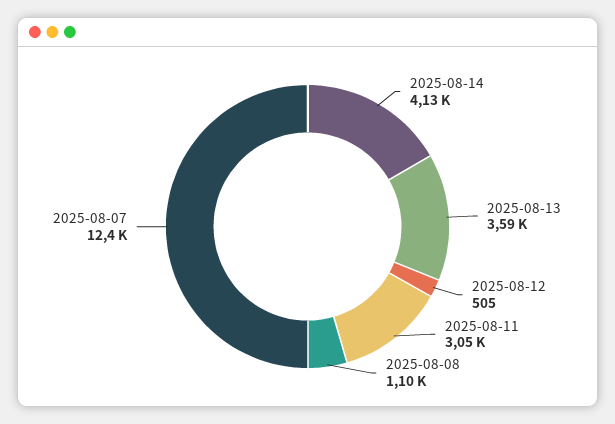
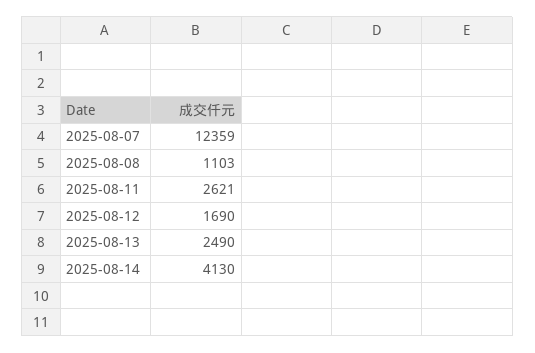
  {
    "2025-08-14": 4130,
-   "2025-08-13": 3590,
+   "2025-08-13": 2490,
-   "2025-08-12": 505,
+   "2025-08-12": 1690,
-   "2025-08-11": 3050,
+   "2025-08-11": 2621,
    "2025-08-08": 1103,
    "2025-08-07": 12359
  }

